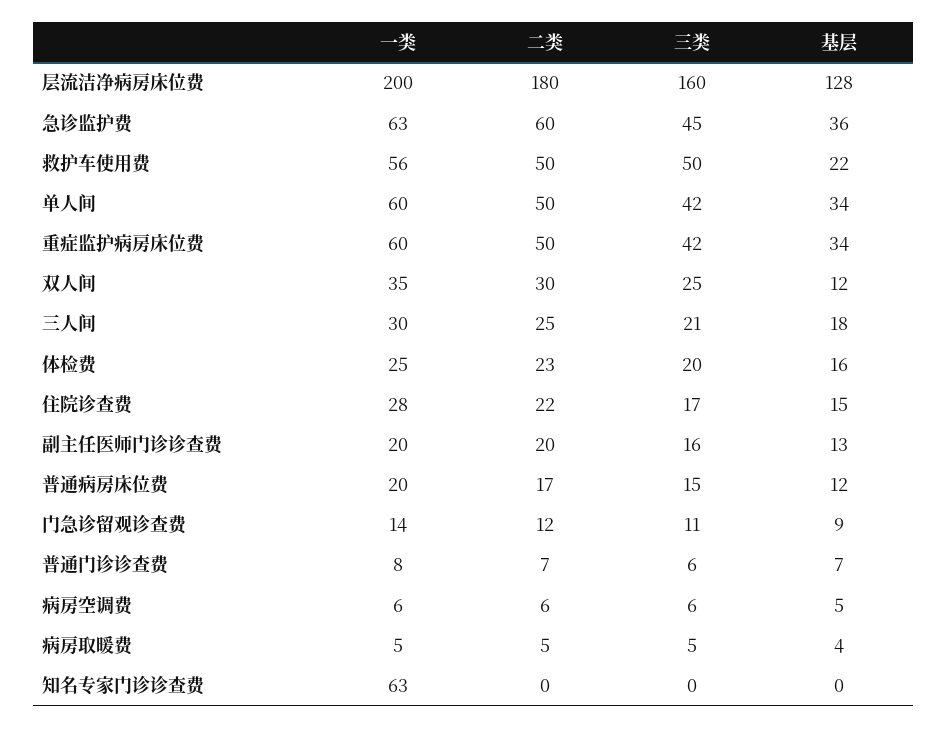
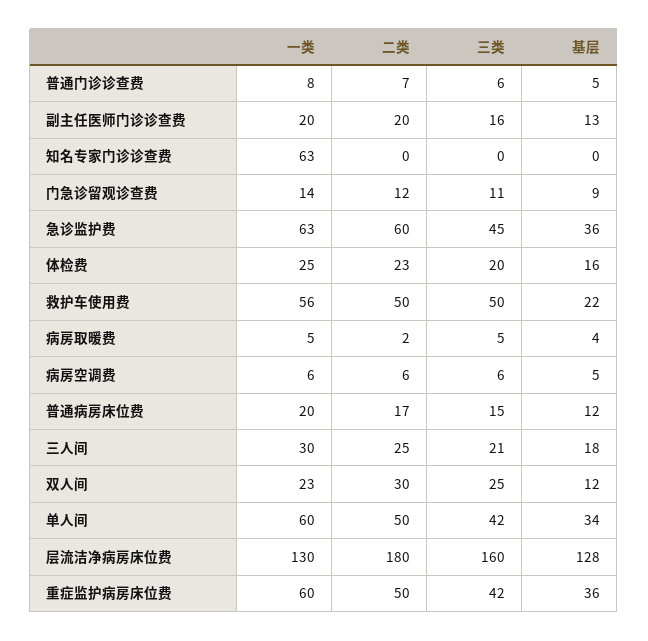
  {
    "一类": {
-     "层流洁净病房床位费": 200,
+     "层流洁净病房床位费": 130,
      "急诊监护费": 63,
      "救护车使用费": 56,
      "单人间": 60,
      "重症监护病房床位费": 60,
-     "双人间": 35,
+     "双人间": 23,
      "三人间": 30,
      "体检费": 25,
-     "住院诊查费": 28,
      "副主任医师门诊诊查费": 20,
      "普通病房床位费": 20,
      "门急诊留观诊查费": 14,
      "普通门诊诊查费": 8,
      "病房空调费": 6,
      "病房取暖费": 5,
      "知名专家门诊诊查费": 63
    },
    "二类": {
      "层流洁净病房床位费": 180,
      "急诊监护费": 60,
      "救护车使用费": 50,
      "单人间": 50,
      "重症监护病房床位费": 50,
      "双人间": 30,
      "三人间": 25,
      "体检费": 23,
-     "住院诊查费": 22,
      "副主任医师门诊诊查费": 20,
      "普通病房床位费": 17,
      "门急诊留观诊查费": 12,
      "普通门诊诊查费": 7,
      "病房空调费": 6,
-     "病房取暖费": 5,
+     "病房取暖费": 2,
      "知名专家门诊诊查费": 0
    },
    "三类": {
      "层流洁净病房床位费": 160,
      "急诊监护费": 45,
      "救护车使用费": 50,
      "单人间": 42,
      "重症监护病房床位费": 42,
      "双人间": 25,
      "三人间": 21,
      "体检费": 20,
-     "住院诊查费": 17,
      "副主任医师门诊诊查费": 16,
      "普通病房床位费": 15,
      "门急诊留观诊查费": 11,
      "普通门诊诊查费": 6,
      "病房空调费": 6,
      "病房取暖费": 5,
      "知名专家门诊诊查费": 0
    },
    "基层": {
      "层流洁净病房床位费": 128,
      "急诊监护费": 36,
      "救护车使用费": 22,
      "单人间": 34,
-     "重症监护病房床位费": 34,
+     "重症监护病房床位费": 36,
      "双人间": 12,
      "三人间": 18,
      "体检费": 16,
-     "住院诊查费": 15,
      "副主任医师门诊诊查费": 13,
      "普通病房床位费": 12,
      "门急诊留观诊查费": 9,
-     "普通门诊诊查费": 7,
+     "普通门诊诊查费": 5,
      "病房空调费": 5,
      "病房取暖费": 4,
      "知名专家门诊诊查费": 0
    }
  }

